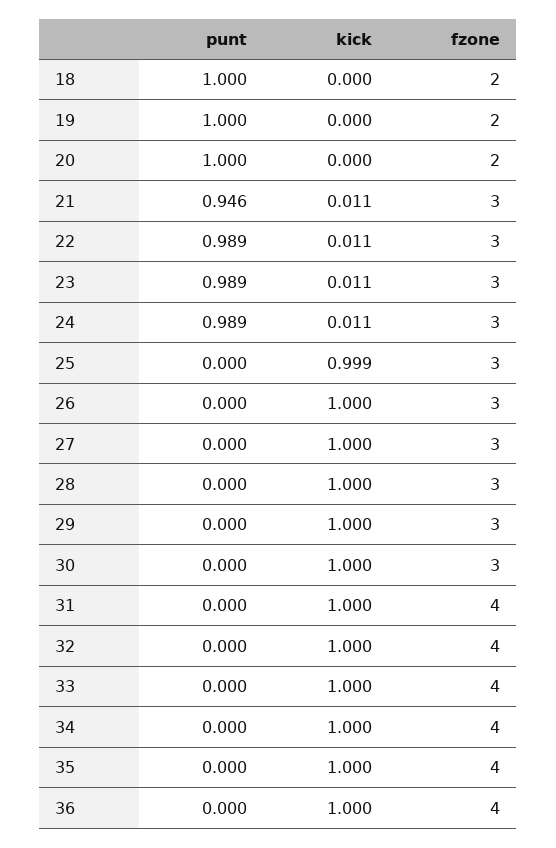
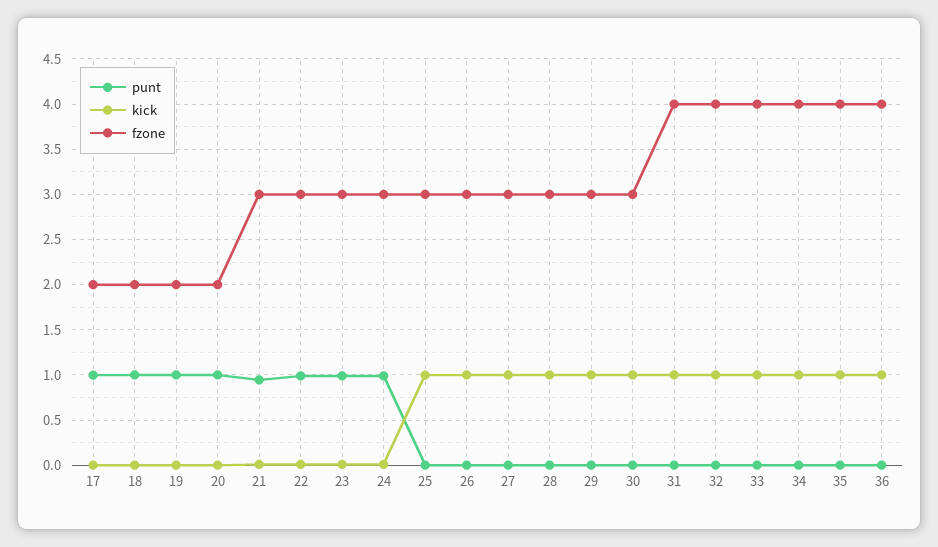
  {
    "punt": {
      "18": 1,
      "19": 1,
      "20": 1,
      "21": 0.946,
      "22": 0.989,
      "23": 0.989,
      "24": 0.989,
      "25": 0,
      "26": 0,
      "27": 0,
      "28": 0,
      "29": 0,
      "30": 0,
      "31": 0,
      "32": 0,
      "33": 0,
      "34": 0,
      "35": 0,
-     "36": 0
+     "36": 0,
+     "17": 1
    },
    "kick": {
      "18": 0,
      "19": 0,
      "20": 0,
      "21": 0.011,
      "22": 0.011,
      "23": 0.011,
      "24": 0.011,
      "25": 0.999,
      "26": 1,
      "27": 1,
      "28": 1,
      "29": 1,
      "30": 1,
      "31": 1,
      "32": 1,
      "33": 1,
      "34": 1,
      "35": 1,
-     "36": 1
+     "36": 1,
+     "17": 0
    },
    "fzone": {
      "18": 2,
      "19": 2,
      "20": 2,
      "21": 3,
      "22": 3,
      "23": 3,
      "24": 3,
      "25": 3,
      "26": 3,
      "27": 3,
      "28": 3,
      "29": 3,
      "30": 3,
      "31": 4,
      "32": 4,
      "33": 4,
      "34": 4,
      "35": 4,
-     "36": 4
+     "36": 4,
+     "17": 2
    }
  }

